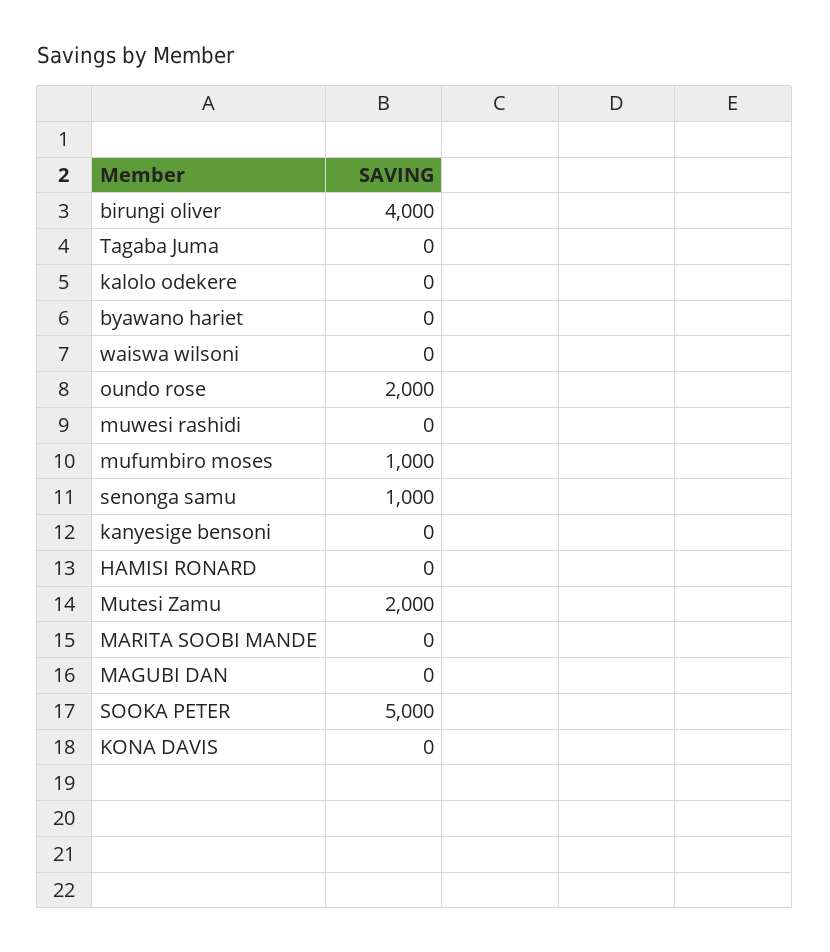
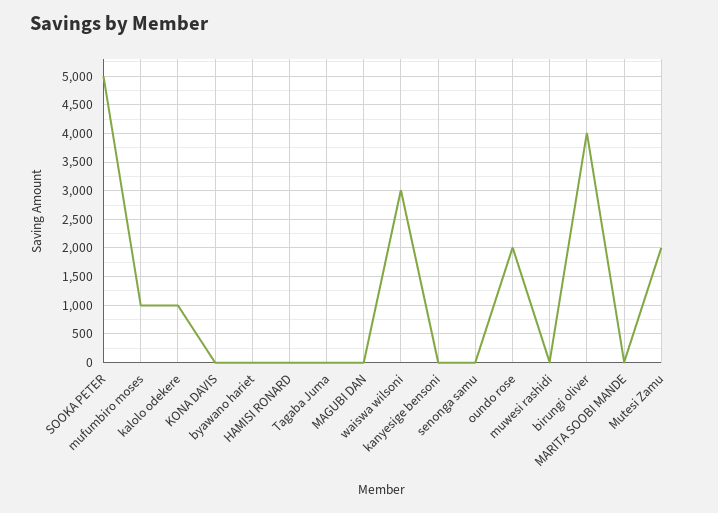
  {
    "birungi oliver": 4000,
    "Tagaba Juma": 0,
-   "kalolo odekere": 0,
+   "kalolo odekere": 1000,
    "byawano hariet": 0,
-   "waiswa wilsoni": 0,
+   "waiswa wilsoni": 3000,
    "oundo rose": 2000,
    "muwesi rashidi": 0,
    "mufumbiro moses": 1000,
-   "senonga samu": 1000,
+   "senonga samu": 0,
    "kanyesige bensoni": 0,
    "HAMISI RONARD": 0,
    "Mutesi Zamu": 2000,
    "MARITA SOOBI MANDE": 0,
    "MAGUBI DAN": 0,
    "SOOKA PETER": 5000,
    "KONA DAVIS": 0
  }

